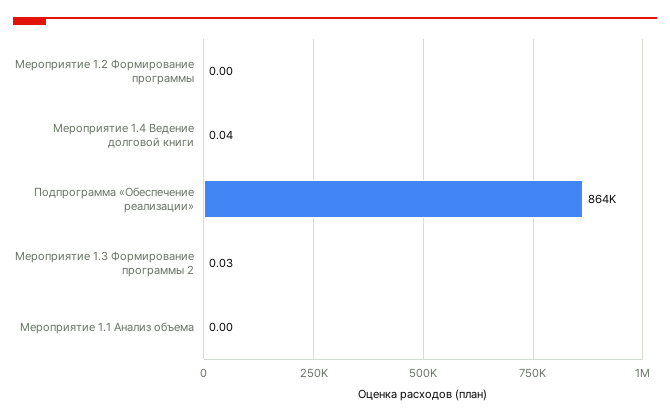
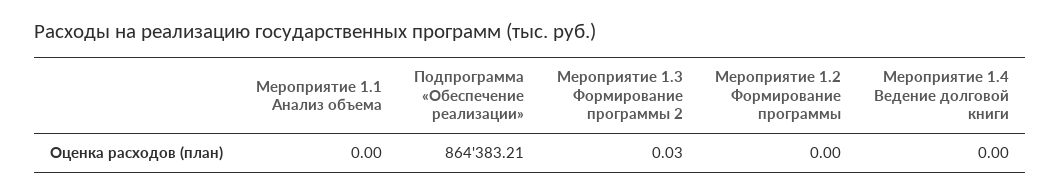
  {
    "Мероприятие 1.2 Формирование программы": 0,
-   "Мероприятие 1.4 Ведение долговой книги": 0.04,
+   "Мероприятие 1.4 Ведение долговой книги": 0,
    "Подпрограмма «Обеспечение реализации»": 864383.21,
    "Мероприятие 1.3 Формирование программы 2": 0.03,
    "Мероприятие 1.1 Анализ объема": 0
  }

